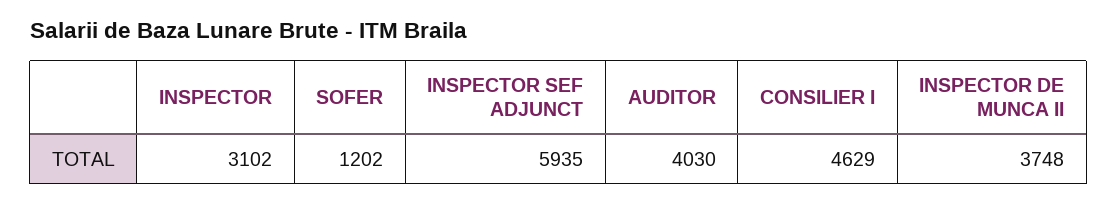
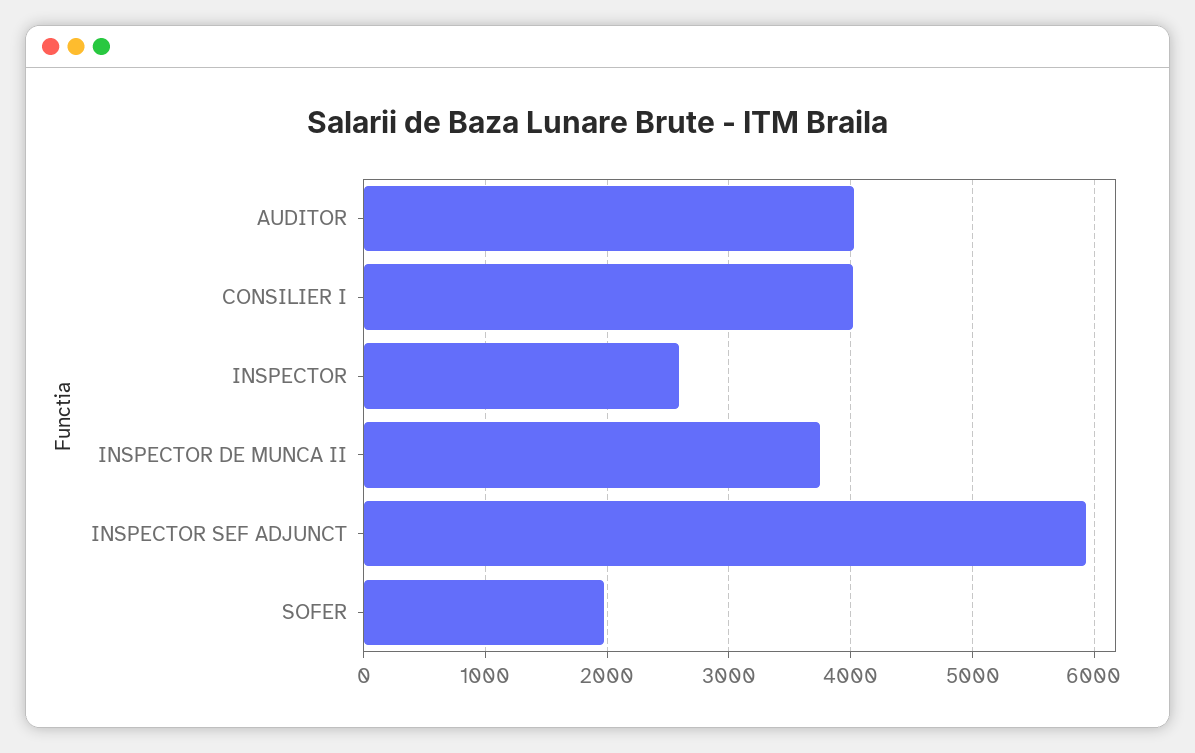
  {
-   "INSPECTOR": 3102,
+   "INSPECTOR": 2600,
-   "SOFER": 1202,
+   "SOFER": 2000,
    "INSPECTOR SEF ADJUNCT": 5935,
    "AUDITOR": 4030,
-   "CONSILIER I": 4629,
+   "CONSILIER I": 4000,
    "INSPECTOR DE MUNCA II": 3748
  }

